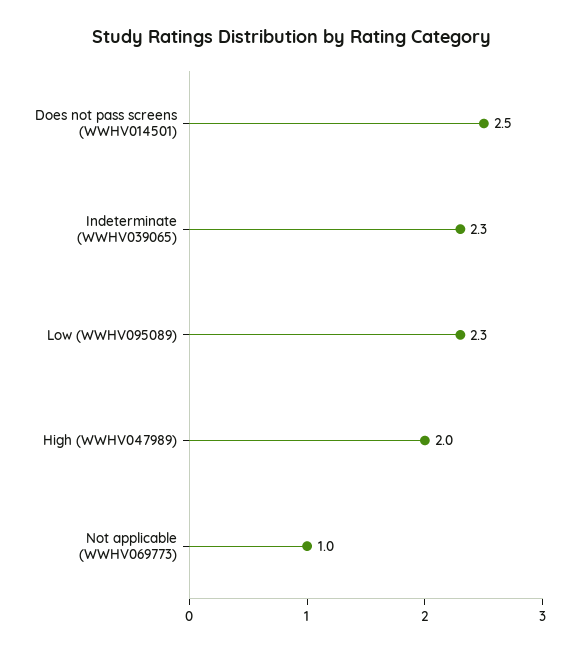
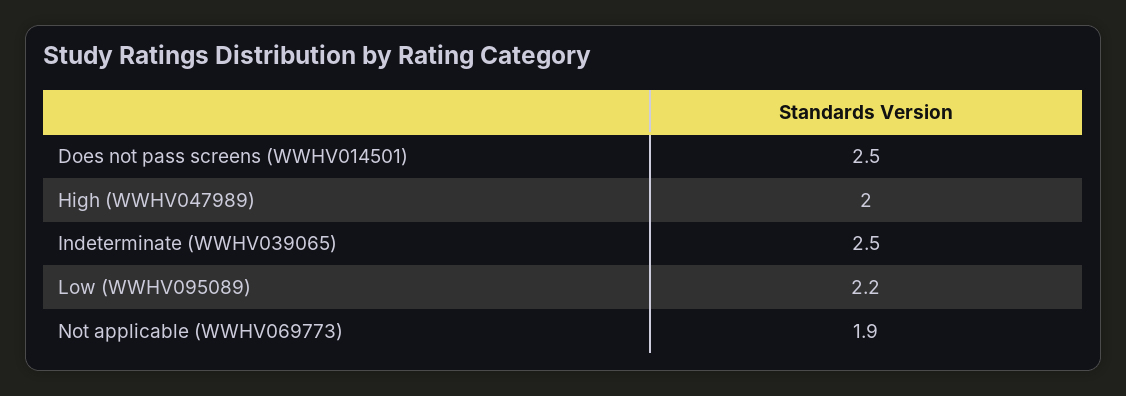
  {
    "Does not pass screens (WWHV014501)": 2.5,
-   "Indeterminate (WWHV039065)": 2.3,
+   "Indeterminate (WWHV039065)": 2.5,
-   "Low (WWHV095089)": 2.3,
+   "Low (WWHV095089)": 2.2,
    "High (WWHV047989)": 2,
-   "Not applicable (WWHV069773)": 1
+   "Not applicable (WWHV069773)": 1.9
  }

